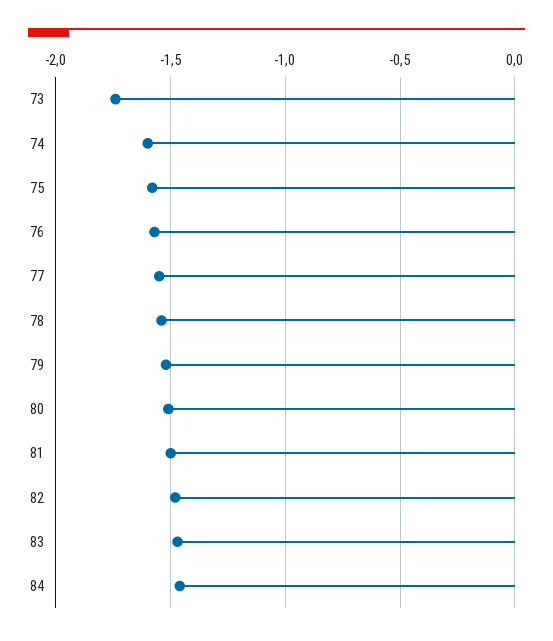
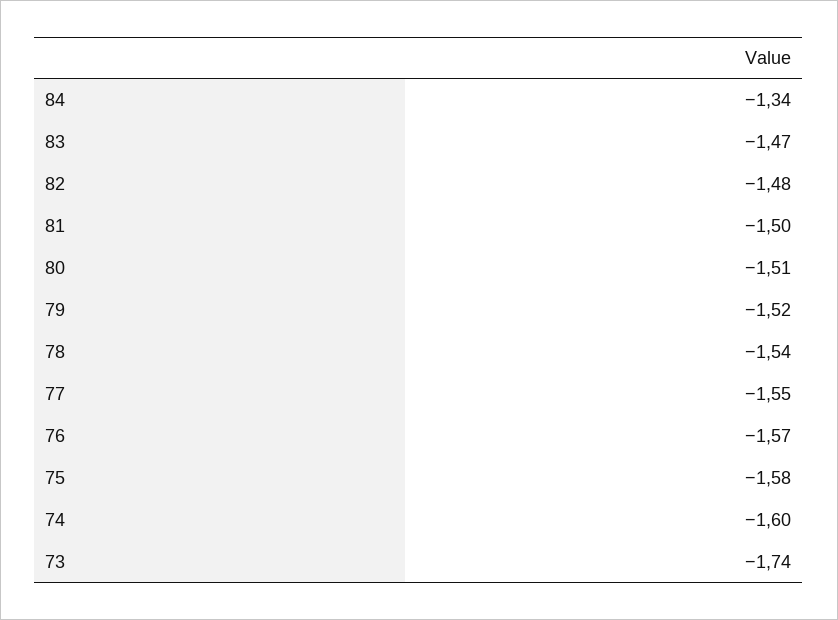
  {
    "73": -1.74,
    "74": -1.6,
    "75": -1.58,
    "76": -1.57,
    "77": -1.55,
    "78": -1.54,
    "79": -1.52,
    "80": -1.51,
    "81": -1.5,
    "82": -1.48,
    "83": -1.47,
-   "84": -1.45
+   "84": -1.34
  }

